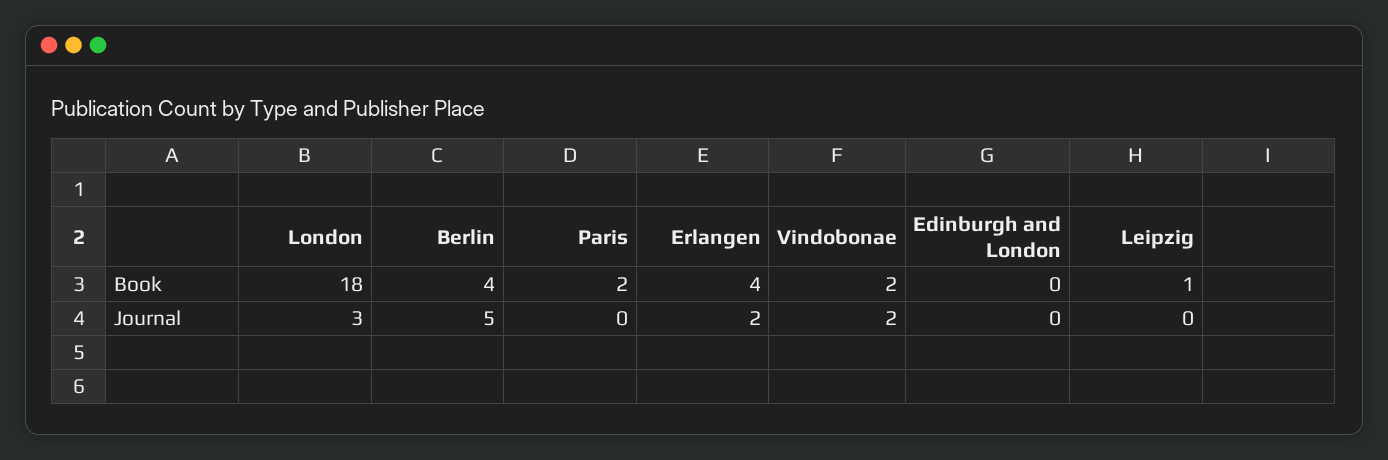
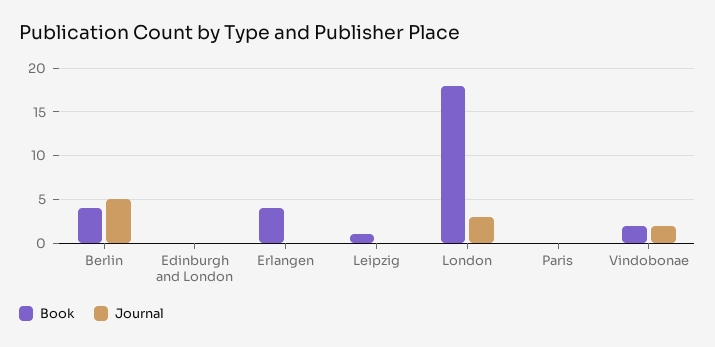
  {
    "Book": {
      "London": 18,
      "Berlin": 4,
-     "Paris": 2,
+     "Paris": 0,
      "Erlangen": 4,
      "Vindobonae": 2,
      "Edinburgh and London": 0,
      "Leipzig": 1
    },
    "Journal": {
      "London": 3,
      "Berlin": 5,
      "Paris": 0,
-     "Erlangen": 2,
+     "Erlangen": 0,
      "Vindobonae": 2,
      "Edinburgh and London": 0,
      "Leipzig": 0
    }
  }

